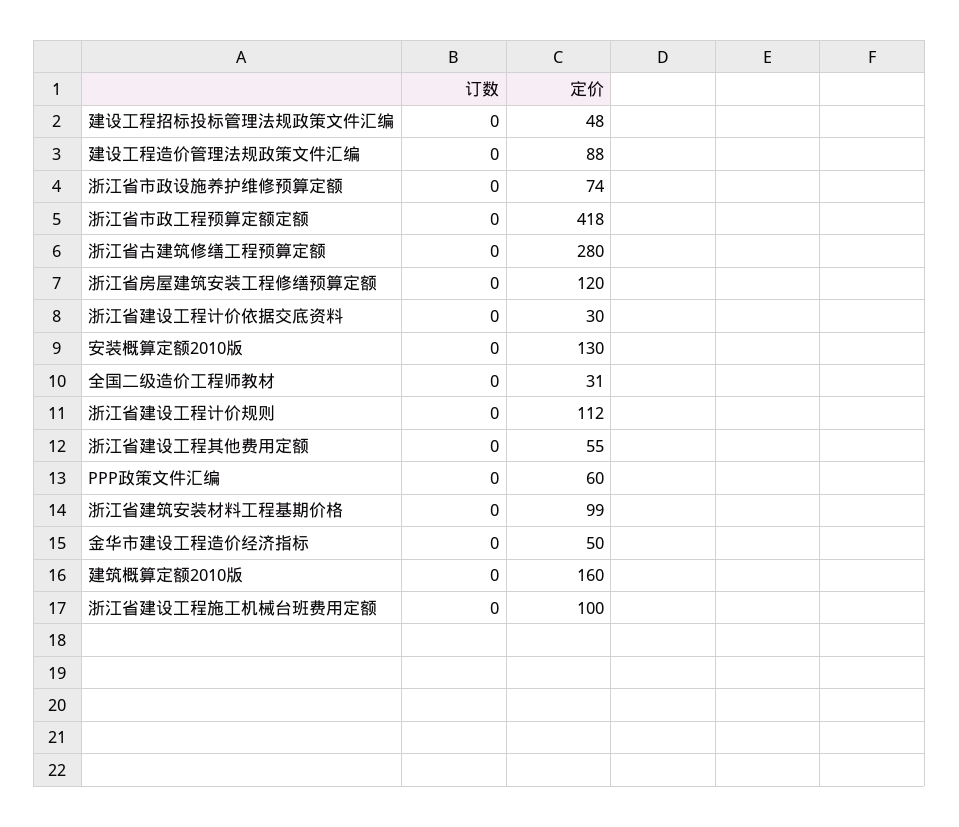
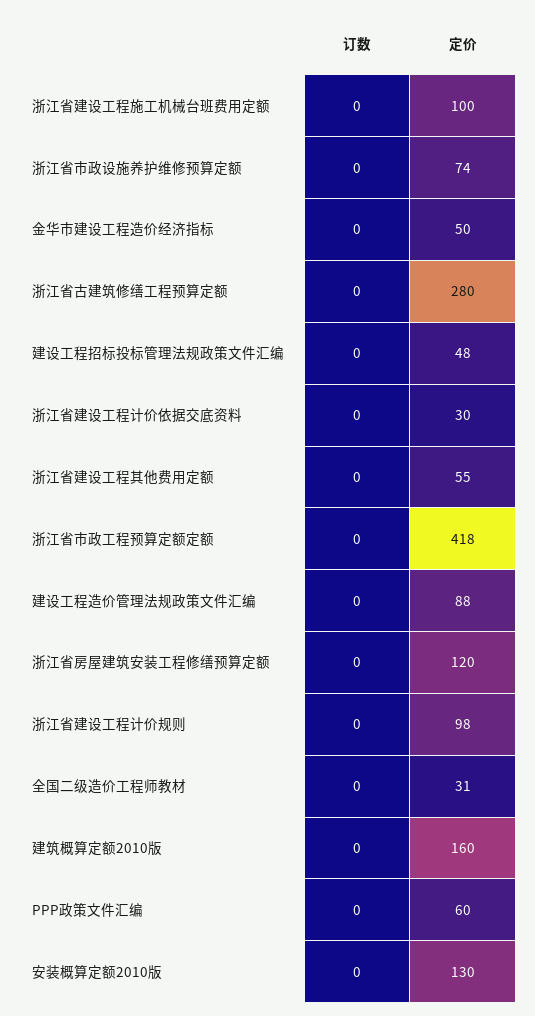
  {
    "订数": {
      "建设工程招标投标管理法规政策文件汇编": 0,
      "建设工程造价管理法规政策文件汇编": 0,
      "浙江省市政设施养护维修预算定额": 0,
      "浙江省市政工程预算定额定额": 0,
      "浙江省古建筑修缮工程预算定额": 0,
      "浙江省房屋建筑安装工程修缮预算定额": 0,
      "浙江省建设工程计价依据交底资料": 0,
      "安装概算定额2010版": 0,
      "全国二级造价工程师教材": 0,
      "浙江省建设工程计价规则": 0,
      "浙江省建设工程其他费用定额": 0,
      "PPP政策文件汇编": 0,
-     "浙江省建筑安装材料工程基期价格": 0,
      "金华市建设工程造价经济指标": 0,
      "建筑概算定额2010版": 0,
      "浙江省建设工程施工机械台班费用定额": 0
    },
    "定价": {
      "建设工程招标投标管理法规政策文件汇编": 48,
      "建设工程造价管理法规政策文件汇编": 88,
      "浙江省市政设施养护维修预算定额": 74,
      "浙江省市政工程预算定额定额": 418,
      "浙江省古建筑修缮工程预算定额": 280,
      "浙江省房屋建筑安装工程修缮预算定额": 120,
      "浙江省建设工程计价依据交底资料": 30,
      "安装概算定额2010版": 130,
      "全国二级造价工程师教材": 31,
-     "浙江省建设工程计价规则": 112,
+     "浙江省建设工程计价规则": 98,
      "浙江省建设工程其他费用定额": 55,
      "PPP政策文件汇编": 60,
-     "浙江省建筑安装材料工程基期价格": 99,
      "金华市建设工程造价经济指标": 50,
      "建筑概算定额2010版": 160,
      "浙江省建设工程施工机械台班费用定额": 100
    }
  }

